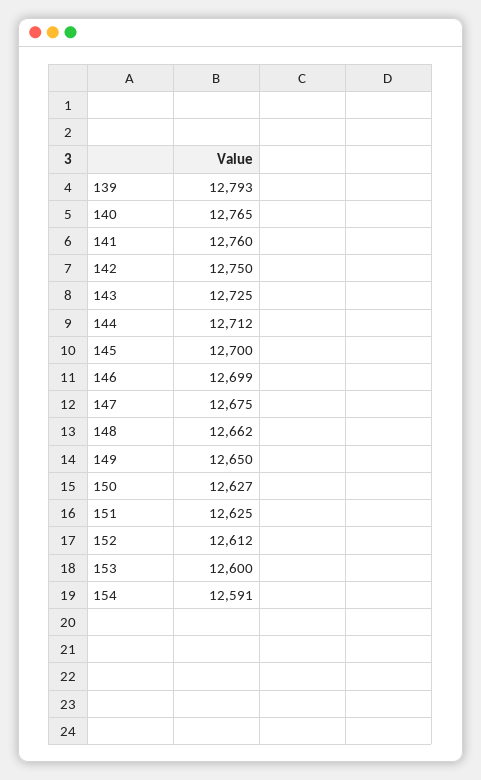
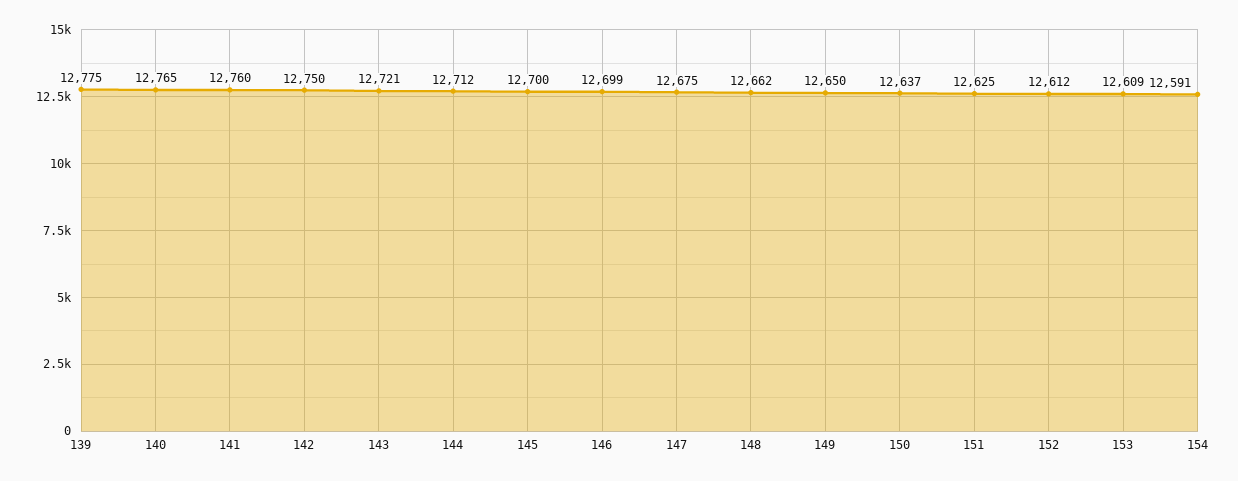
  {
-   "139": 12793,
+   "139": 12775,
    "140": 12765,
    "141": 12760,
    "142": 12750,
-   "143": 12725,
+   "143": 12721,
    "144": 12712,
    "145": 12700,
    "146": 12699,
    "147": 12675,
    "148": 12662,
    "149": 12650,
-   "150": 12627,
+   "150": 12637,
    "151": 12625,
    "152": 12612,
-   "153": 12600,
+   "153": 12609,
    "154": 12591
  }

